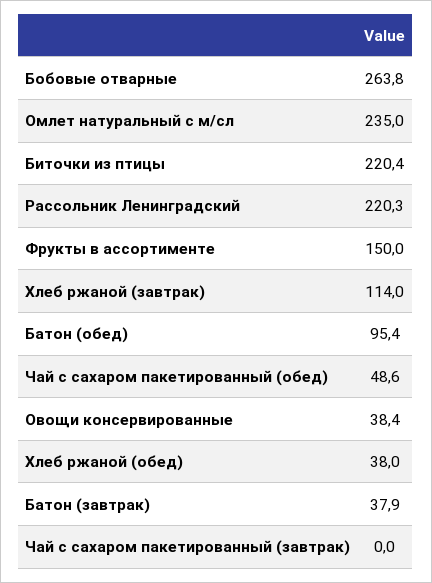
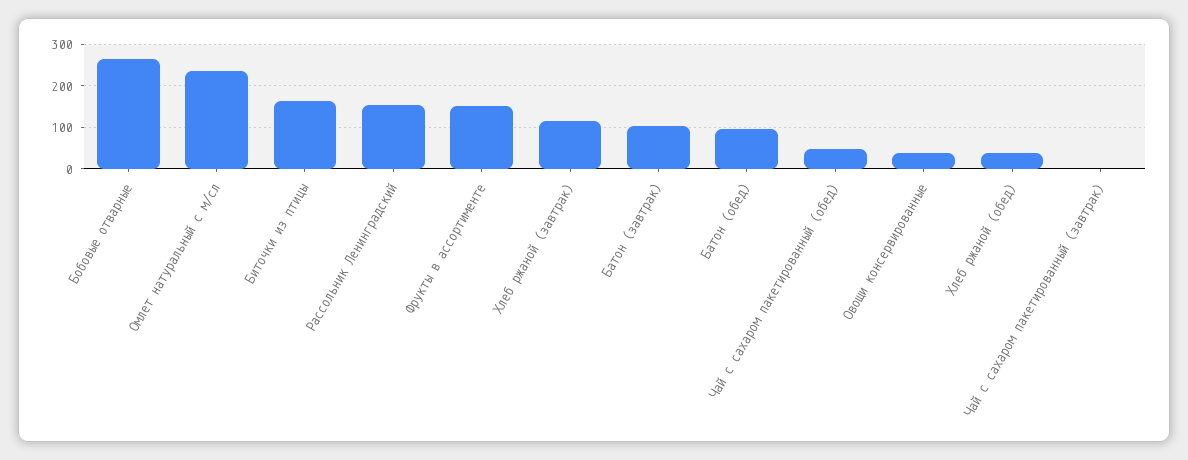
  {
    "Бобовые отварные": 263.8,
    "Омлет натуральный с м/сл": 235,
-   "Биточки из птицы": 220.4,
+   "Биточки из птицы": 160,
-   "Рассольник Ленинградский": 220.3,
+   "Рассольник Ленинградский": 160,
    "Фрукты в ассортименте": 150,
    "Хлеб ржаной (завтрак)": 114,
    "Батон (обед)": 95.4,
    "Чай с сахаром пакетированный (обед)": 48.6,
    "Овощи консервированные": 38.4,
    "Хлеб ржаной (обед)": 38,
-   "Батон (завтрак)": 37.9,
+   "Батон (завтрак)": 100,
    "Чай с сахаром пакетированный (завтрак)": 0
  }

